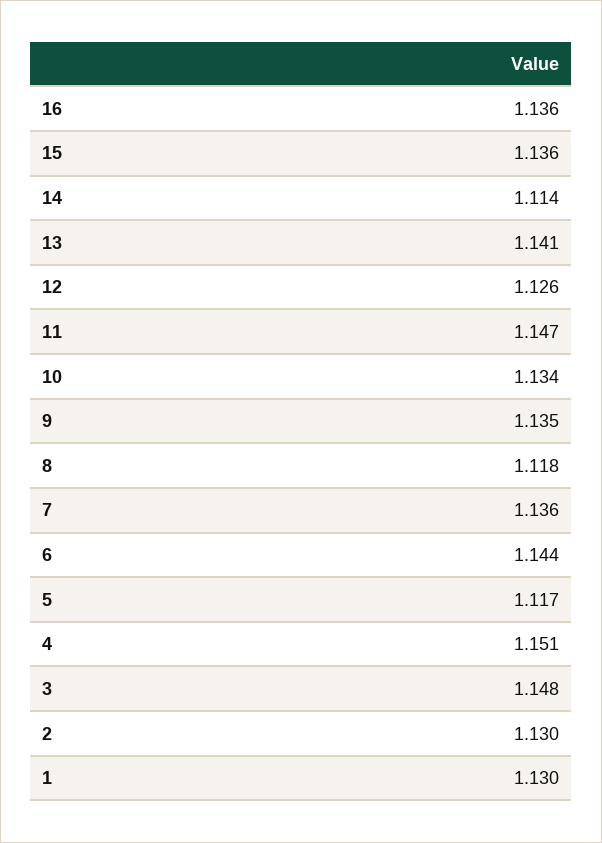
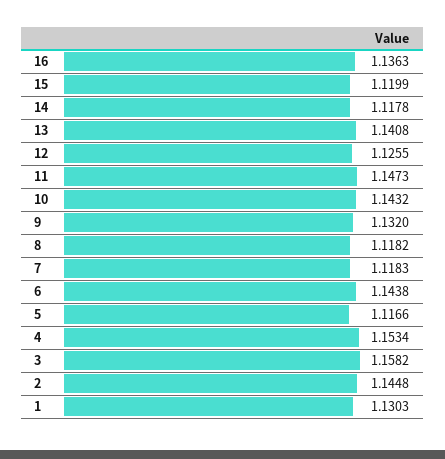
  {
    "16": 1.1363,
-   "15": 1.136,
+   "15": 1.1199,
-   "14": 1.114,
+   "14": 1.1178,
    "13": 1.1408,
    "12": 1.1255,
    "11": 1.1473,
-   "10": 1.134,
+   "10": 1.1432,
-   "9": 1.135,
+   "9": 1.132,
    "8": 1.1182,
-   "7": 1.136,
+   "7": 1.1183,
    "6": 1.1438,
    "5": 1.1166,
-   "4": 1.151,
+   "4": 1.1534,
-   "3": 1.148,
+   "3": 1.1582,
-   "2": 1.13,
+   "2": 1.1448,
    "1": 1.1303
  }

